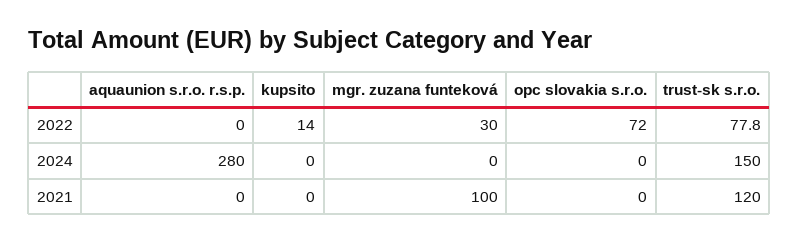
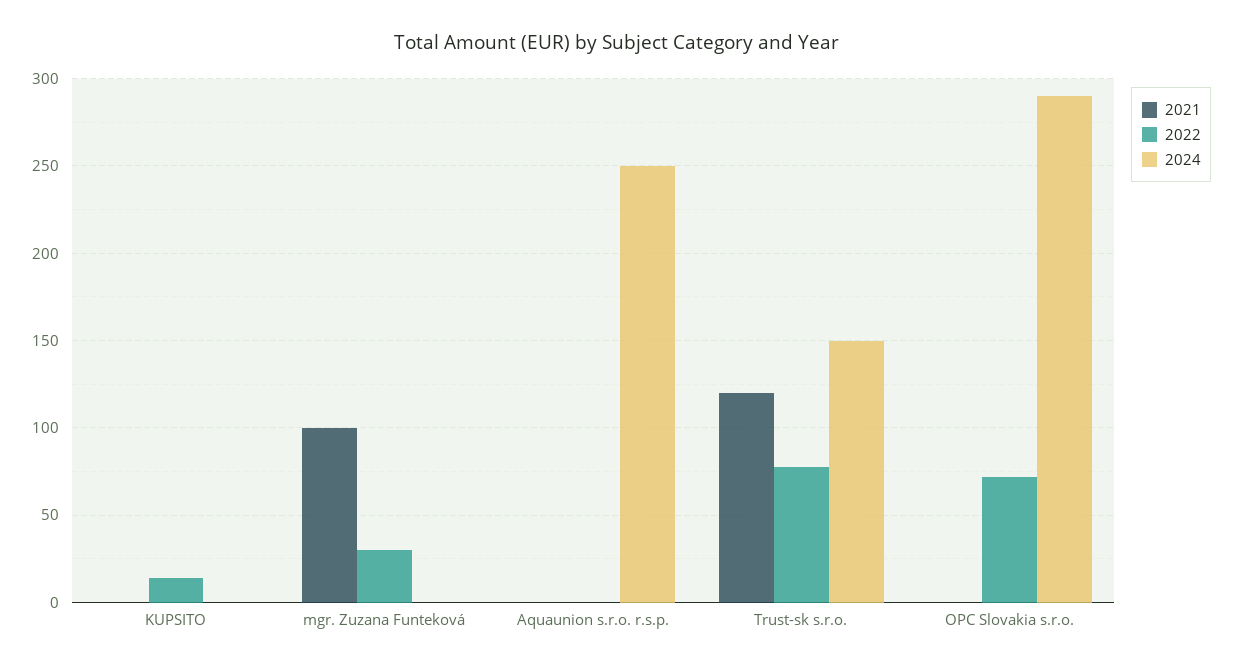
  {
    "2022": {
      "aquaunion s.r.o. r.s.p.": 0,
      "kupsito": 14,
      "mgr. zuzana funteková": 30,
      "opc slovakia s.r.o.": 72,
      "trust-sk s.r.o.": 77.8
    },
    "2024": {
-     "aquaunion s.r.o. r.s.p.": 280,
+     "aquaunion s.r.o. r.s.p.": 250,
      "kupsito": 0,
      "mgr. zuzana funteková": 0,
-     "opc slovakia s.r.o.": 0,
+     "opc slovakia s.r.o.": 290,
      "trust-sk s.r.o.": 150
    },
    "2021": {
      "aquaunion s.r.o. r.s.p.": 0,
      "kupsito": 0,
      "mgr. zuzana funteková": 100,
      "opc slovakia s.r.o.": 0,
      "trust-sk s.r.o.": 120
    }
  }

